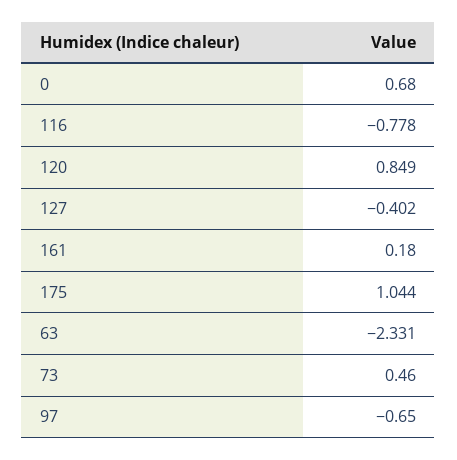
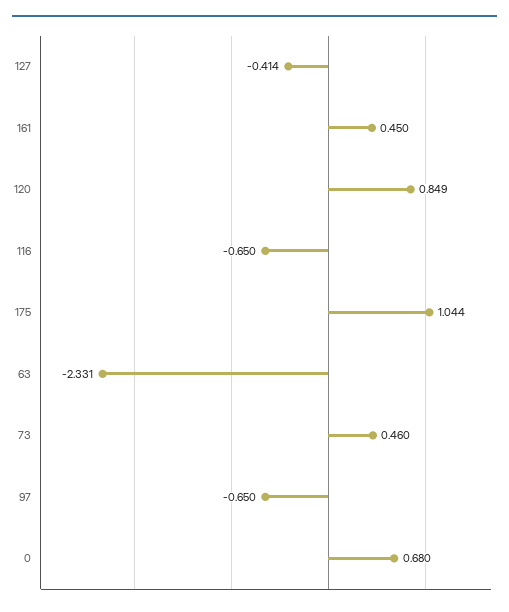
  {
    "0": 0.68,
-   "116": -0.778,
+   "116": -0.65,
    "120": 0.849,
-   "127": -0.402,
+   "127": -0.414,
-   "161": 0.18,
+   "161": 0.45,
    "175": 1.044,
    "63": -2.331,
    "73": 0.46,
    "97": -0.65
  }

